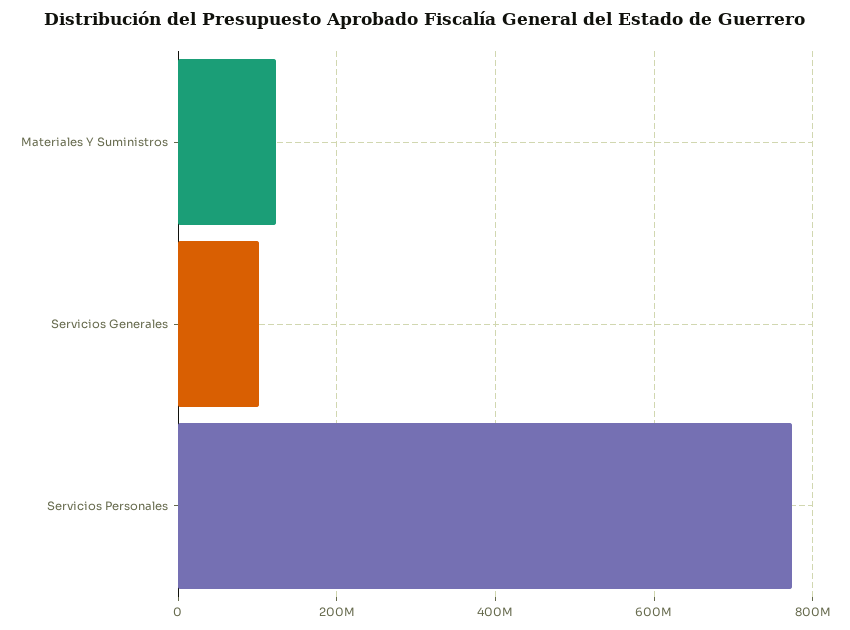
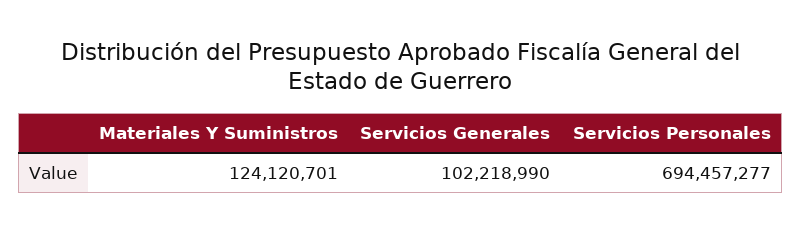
  {
    "Materiales Y Suministros": 124120701,
    "Servicios Generales": 102218990,
-   "Servicios Personales": 780000000
+   "Servicios Personales": 694457277
  }

